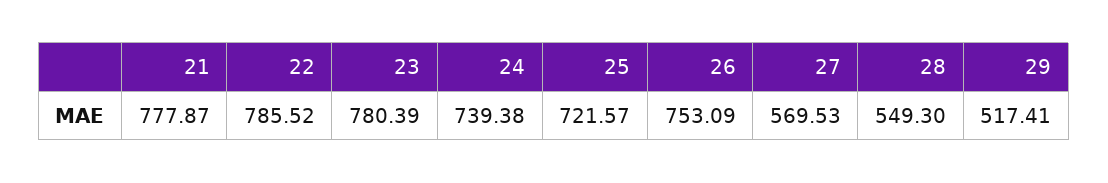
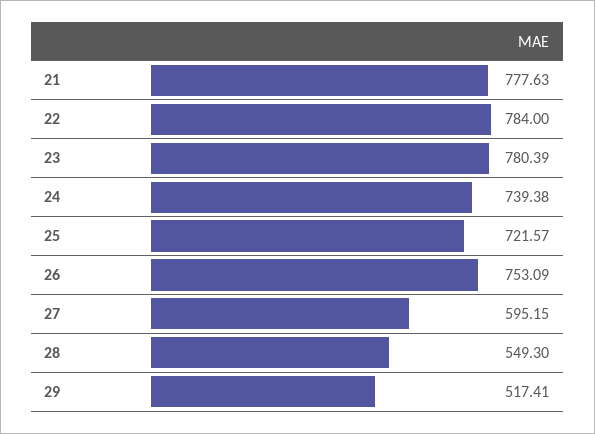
  {
-   "21": 777.87,
+   "21": 777.63,
-   "22": 785.52,
+   "22": 784,
    "23": 780.39,
    "24": 739.38,
    "25": 721.57,
    "26": 753.09,
-   "27": 569.53,
+   "27": 595.15,
    "28": 549.3,
    "29": 517.41
  }

